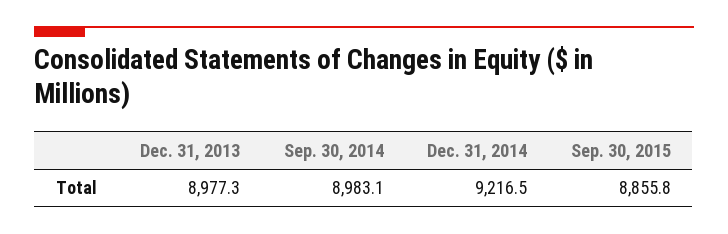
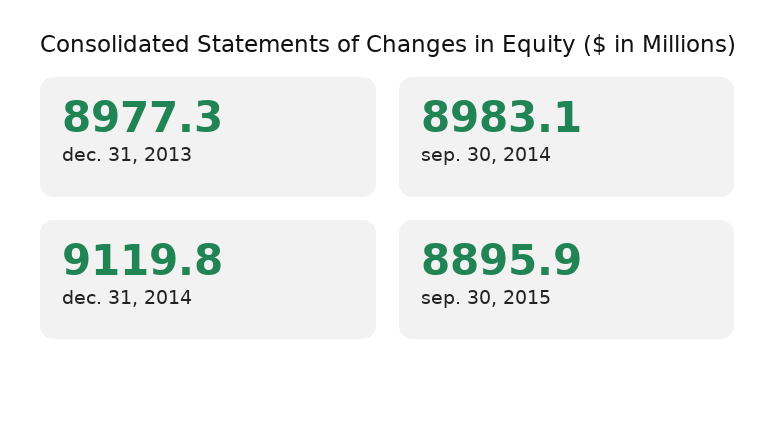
  {
    "Dec. 31, 2013": 8977.3,
    "Sep. 30, 2014": 8983.1,
-   "Dec. 31, 2014": 9216.5,
+   "Dec. 31, 2014": 9119.8,
-   "Sep. 30, 2015": 8855.8
+   "Sep. 30, 2015": 8895.9
  }

